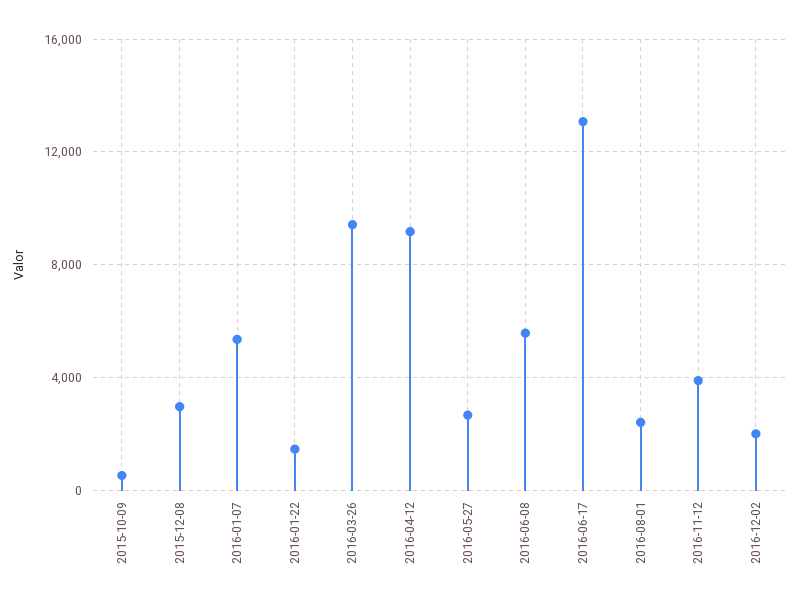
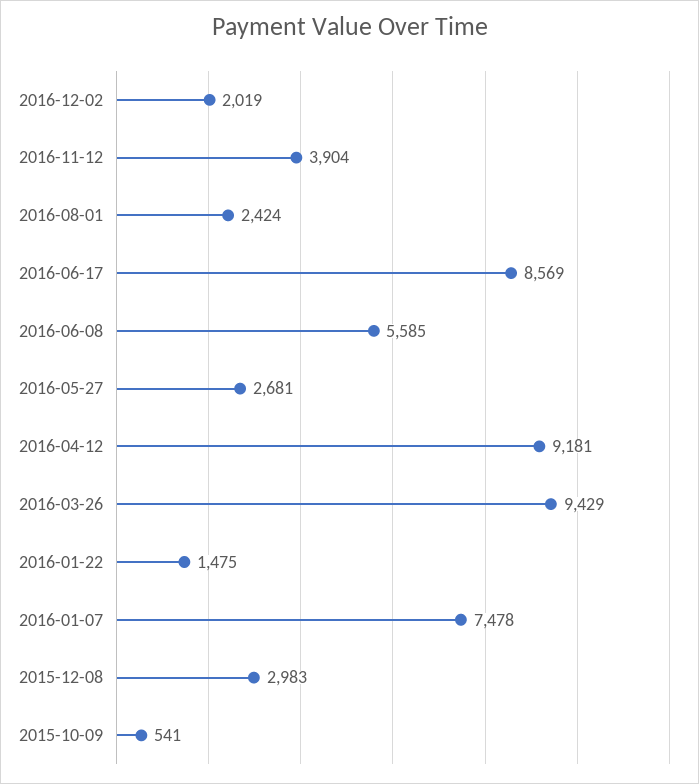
  {
    "2015-10-09": 541,
    "2015-12-08": 2983,
-   "2016-01-07": 5500,
+   "2016-01-07": 7478,
    "2016-01-22": 1475,
    "2016-03-26": 9429,
    "2016-04-12": 9181,
    "2016-05-27": 2681,
    "2016-06-08": 5585,
-   "2016-06-17": 13000,
+   "2016-06-17": 8569,
    "2016-08-01": 2424,
    "2016-11-12": 3904,
    "2016-12-02": 2019
  }

